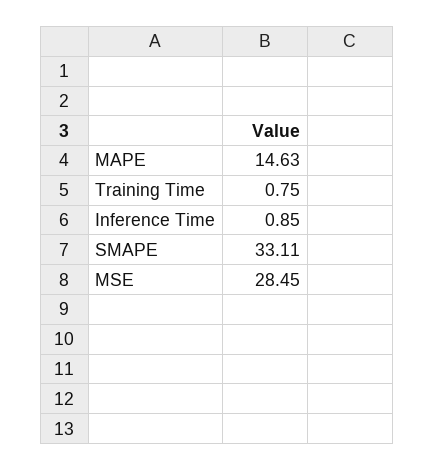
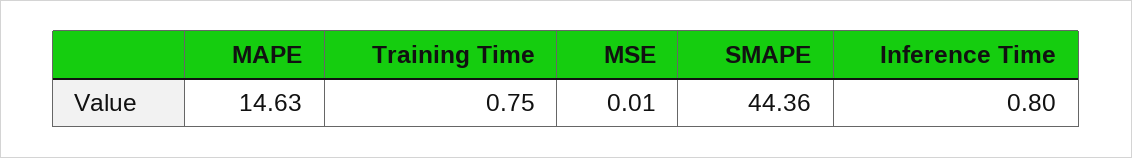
  {
    "MAPE": 14.63,
    "Training Time": 0.75,
-   "Inference Time": 0.85,
+   "Inference Time": 0.8,
-   "SMAPE": 33.11,
+   "SMAPE": 44.36,
-   "MSE": 28.45
+   "MSE": 0.01
  }

